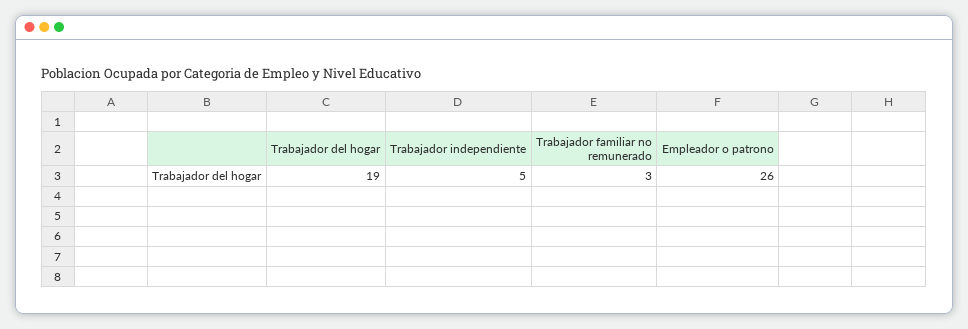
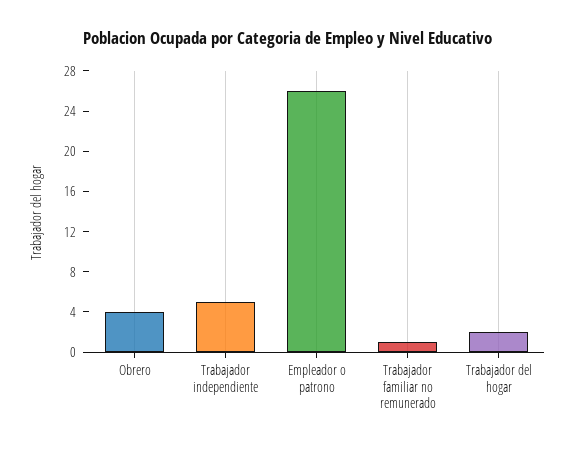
  {
-   "Trabajador del hogar": 19,
+   "Trabajador del hogar": 2,
    "Trabajador independiente": 5,
-   "Trabajador familiar no remunerado": 3,
+   "Trabajador familiar no remunerado": 1,
-   "Empleador o patrono": 26
+   "Empleador o patrono": 26,
+   "Obrero": 4
  }

